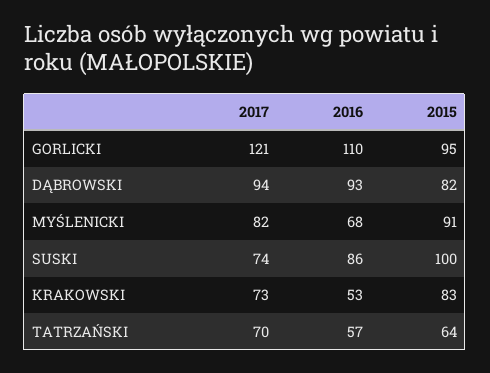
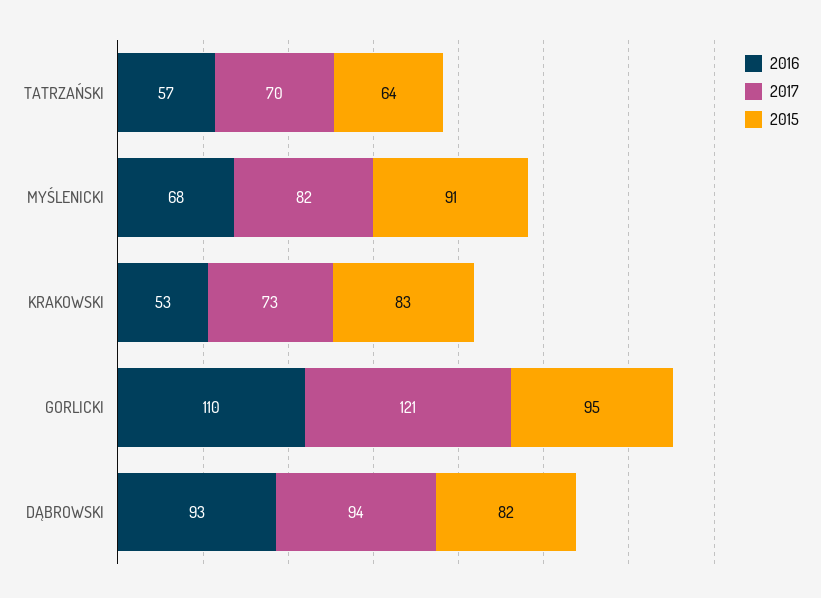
  {
    "2017": {
      "GORLICKI": 121,
      "DĄBROWSKI": 94,
      "MYŚLENICKI": 82,
-     "SUSKI": 74,
      "KRAKOWSKI": 73,
      "TATRZAŃSKI": 70
    },
    "2016": {
      "GORLICKI": 110,
      "DĄBROWSKI": 93,
      "MYŚLENICKI": 68,
-     "SUSKI": 86,
      "KRAKOWSKI": 53,
      "TATRZAŃSKI": 57
    },
    "2015": {
      "GORLICKI": 95,
      "DĄBROWSKI": 82,
      "MYŚLENICKI": 91,
-     "SUSKI": 100,
      "KRAKOWSKI": 83,
      "TATRZAŃSKI": 64
    }
  }

